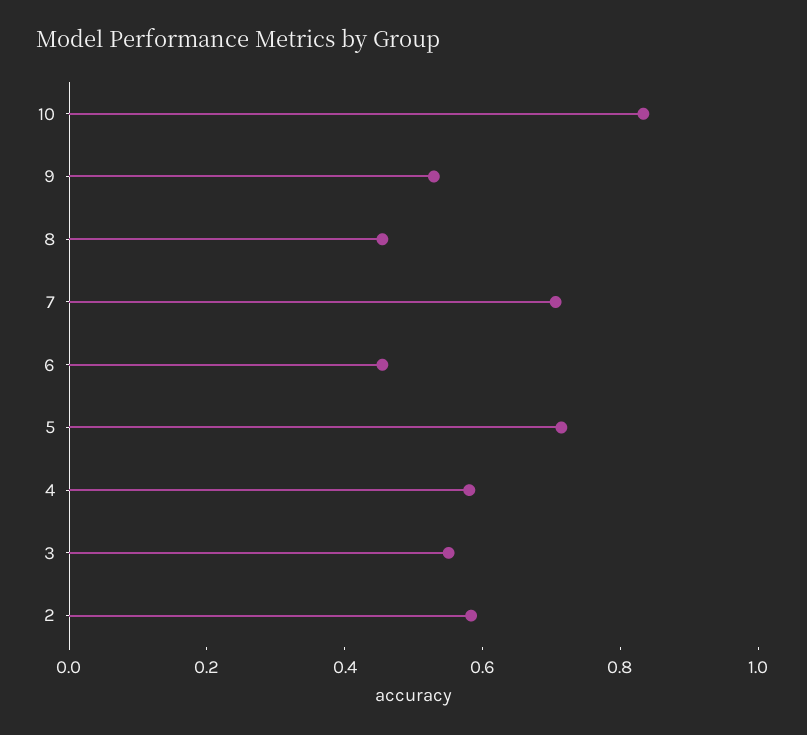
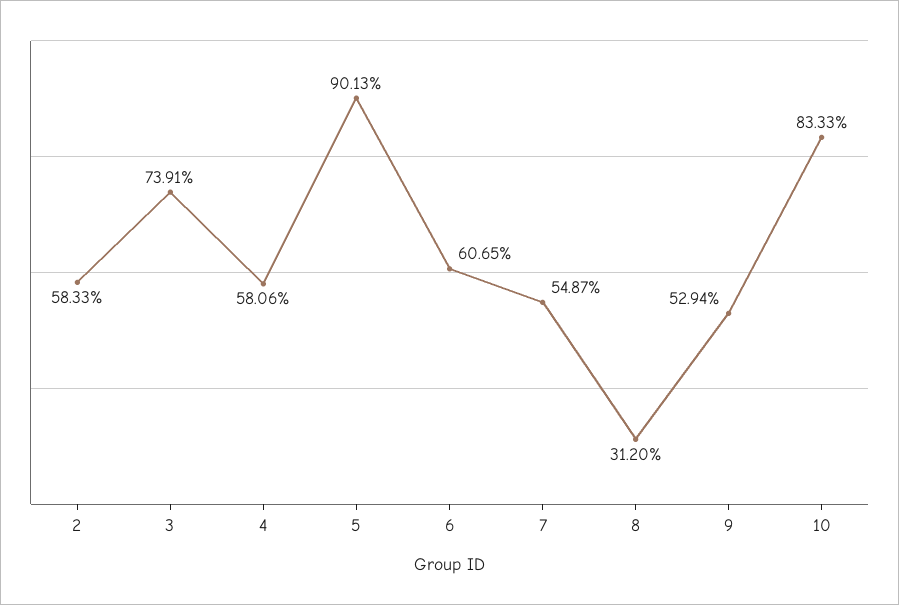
  {
    "10": 0.8333,
    "9": 0.5294,
-   "8": 0.45,
+   "8": 0.312,
-   "7": 0.7,
+   "7": 0.5487,
-   "6": 0.45,
+   "6": 0.6065,
-   "5": 0.7,
+   "5": 0.9013,
    "4": 0.5806,
-   "3": 0.55,
+   "3": 0.7391,
    "2": 0.5833
  }

